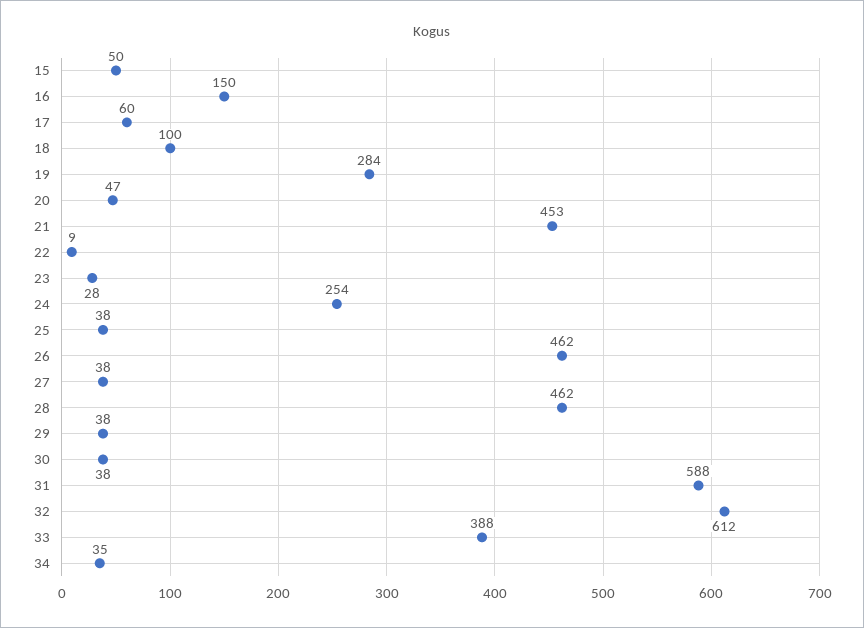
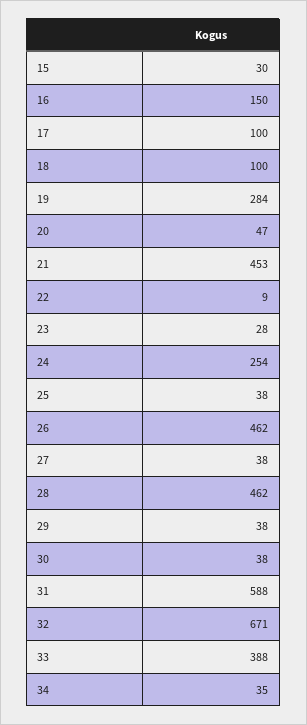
  {
-   "15": 50,
+   "15": 30,
    "16": 150,
-   "17": 60,
+   "17": 100,
    "18": 100,
    "19": 284,
    "20": 47,
    "21": 453,
    "22": 9,
    "23": 28,
    "24": 254,
    "25": 38,
    "26": 462,
    "27": 38,
    "28": 462,
    "29": 38,
    "30": 38,
    "31": 588,
-   "32": 612,
+   "32": 671,
    "33": 388,
    "34": 35
  }

